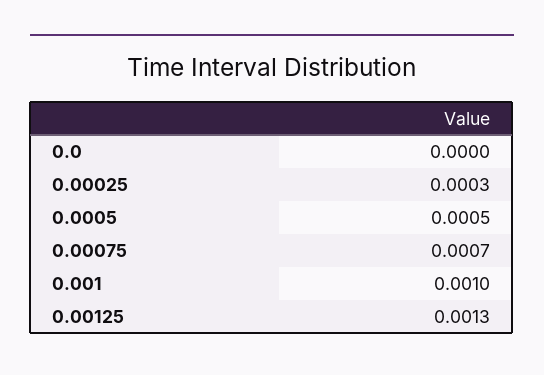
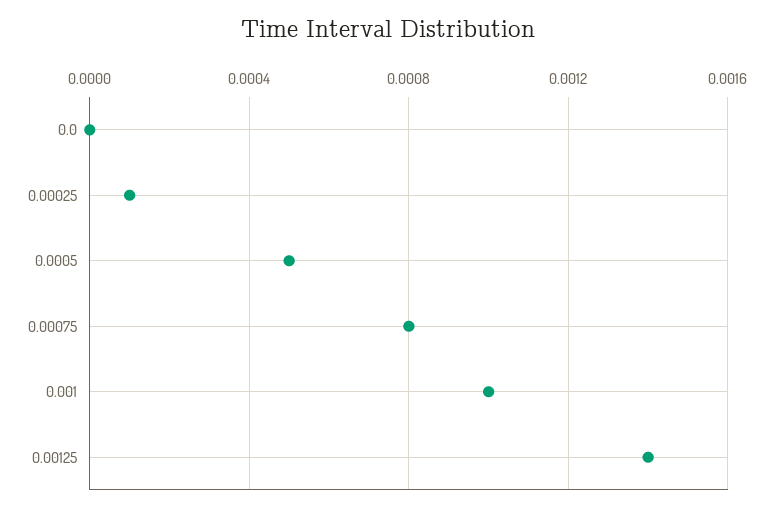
  {
    "0.0": 0,
-   "0.00025": 0.0003,
+   "0.00025": 0.0001,
    "0.0005": 0.0005,
-   "0.00075": 0.0007,
+   "0.00075": 0.0008,
    "0.001": 0.001,
-   "0.00125": 0.0013
+   "0.00125": 0.0014
  }

